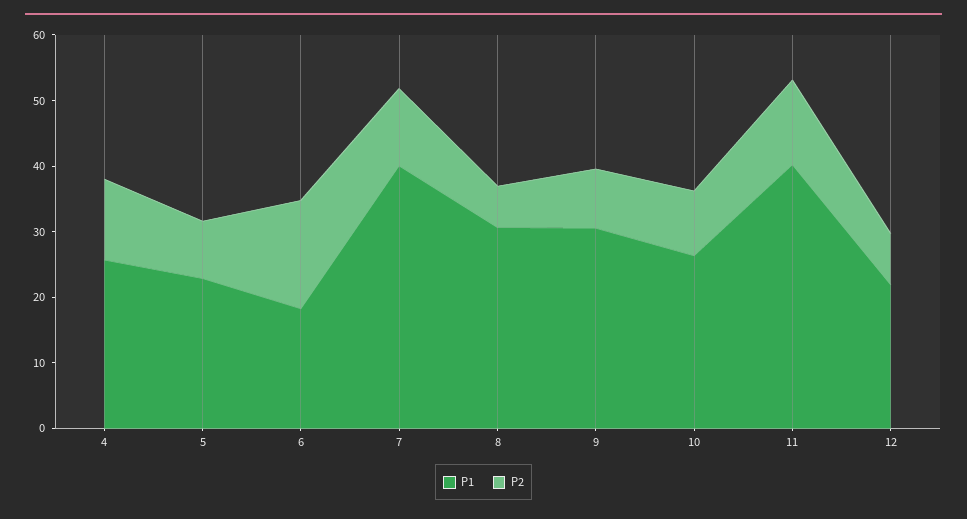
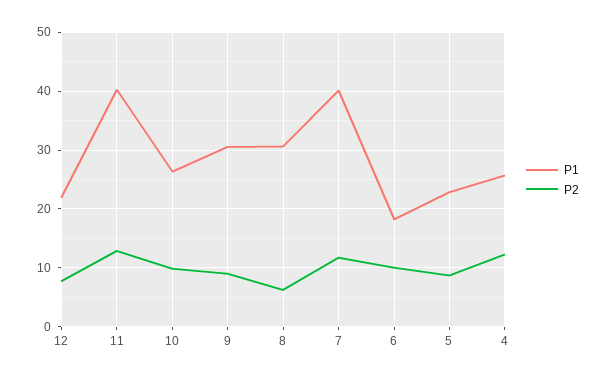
  {
    "P1": {
      "4": 26,
      "5": 22,
      "6": 18,
      "7": 40,
      "8": 30,
      "9": 30,
      "10": 26,
      "11": 40,
      "12": 22
    },
    "P2": {
      "4": 12,
      "5": 8,
-     "6": 16,
+     "6": 10,
      "7": 12,
      "8": 6,
      "9": 10,
      "10": 10,
      "11": 12,
      "12": 8
    }
  }

